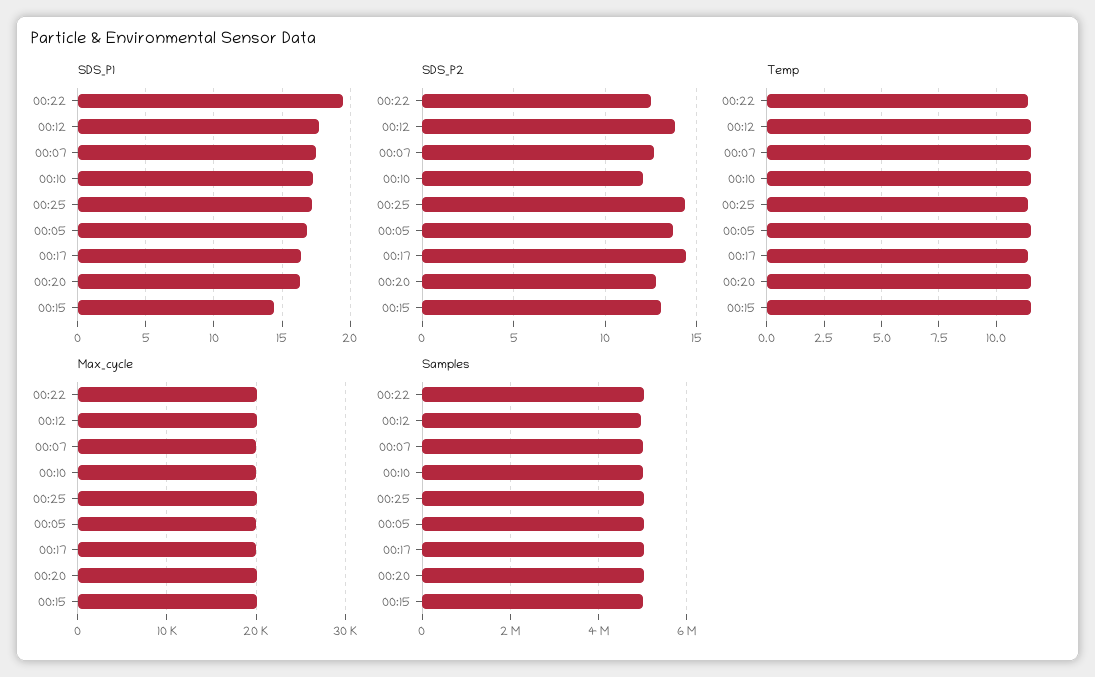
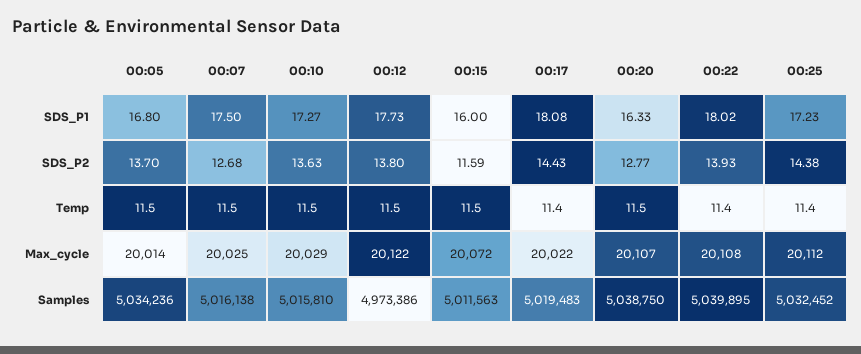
  {
    "SDS_P1": {
-     "00:22": 19.5,
+     "00:22": 18.02,
      "00:12": 17.73,
      "00:07": 17.5,
      "00:10": 17.27,
      "00:25": 17.23,
      "00:05": 16.8,
-     "00:17": 16.5,
+     "00:17": 18.08,
      "00:20": 16.33,
-     "00:15": 14.5
+     "00:15": 16
    },
    "SDS_P2": {
-     "00:22": 12.5,
+     "00:22": 13.93,
      "00:12": 13.8,
      "00:07": 12.68,
-     "00:10": 12,
+     "00:10": 13.63,
      "00:25": 14.38,
      "00:05": 13.7,
      "00:17": 14.43,
      "00:20": 12.77,
-     "00:15": 13
+     "00:15": 11.59
    },
    "Temp": {
      "00:22": 11.4,
      "00:12": 11.5,
      "00:07": 11.5,
      "00:10": 11.5,
      "00:25": 11.4,
      "00:05": 11.5,
      "00:17": 11.4,
      "00:20": 11.5,
      "00:15": 11.5
    },
    "Max_cycle": {
      "00:22": 20108,
      "00:12": 20122,
      "00:07": 20025,
      "00:10": 20029,
      "00:25": 20112,
      "00:05": 20014,
      "00:17": 20022,
      "00:20": 20107,
      "00:15": 20072
    },
    "Samples": {
      "00:22": 5039895,
      "00:12": 4973386,
      "00:07": 5016138,
      "00:10": 5015810,
      "00:25": 5032452,
      "00:05": 5034236,
      "00:17": 5019483,
      "00:20": 5038750,
      "00:15": 5011563
    }
  }

